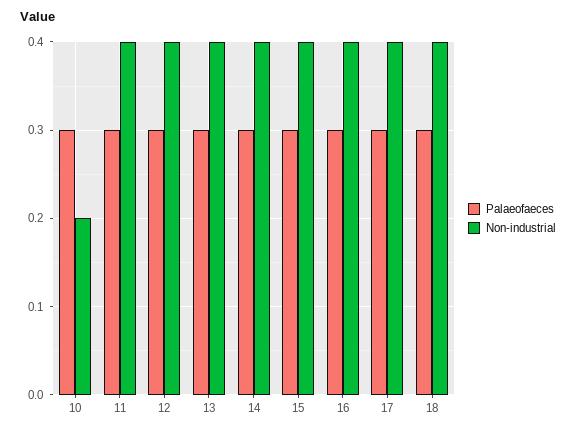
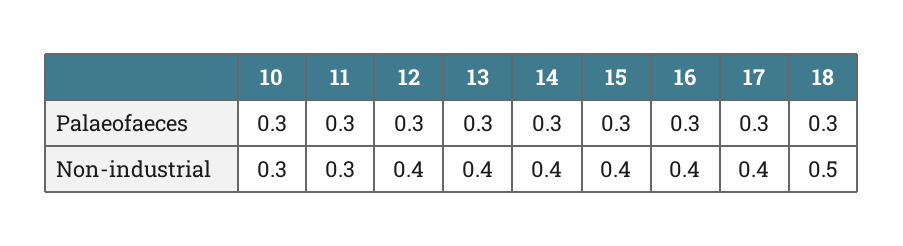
  {
    "Palaeofaeces": {
      "10": 0.3,
      "11": 0.3,
      "12": 0.3,
      "13": 0.3,
      "14": 0.3,
      "15": 0.3,
      "16": 0.3,
      "17": 0.3,
      "18": 0.3
    },
    "Non-industrial": {
-     "10": 0.2,
+     "10": 0.3,
-     "11": 0.4,
+     "11": 0.3,
      "12": 0.4,
      "13": 0.4,
      "14": 0.4,
      "15": 0.4,
      "16": 0.4,
      "17": 0.4,
-     "18": 0.4
+     "18": 0.5
    }
  }

